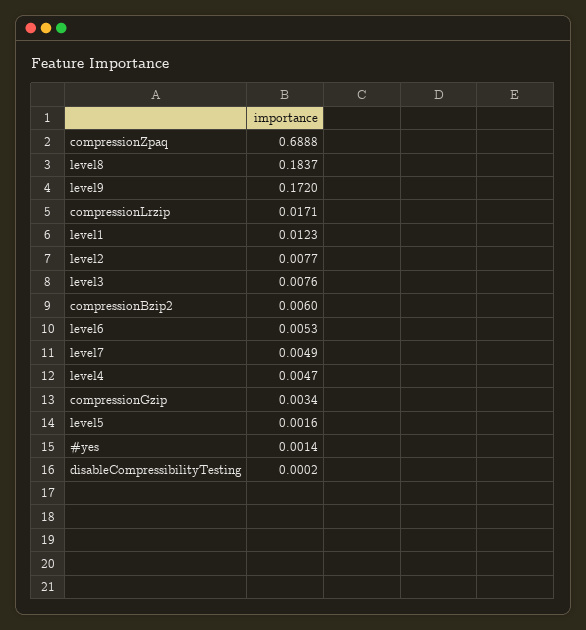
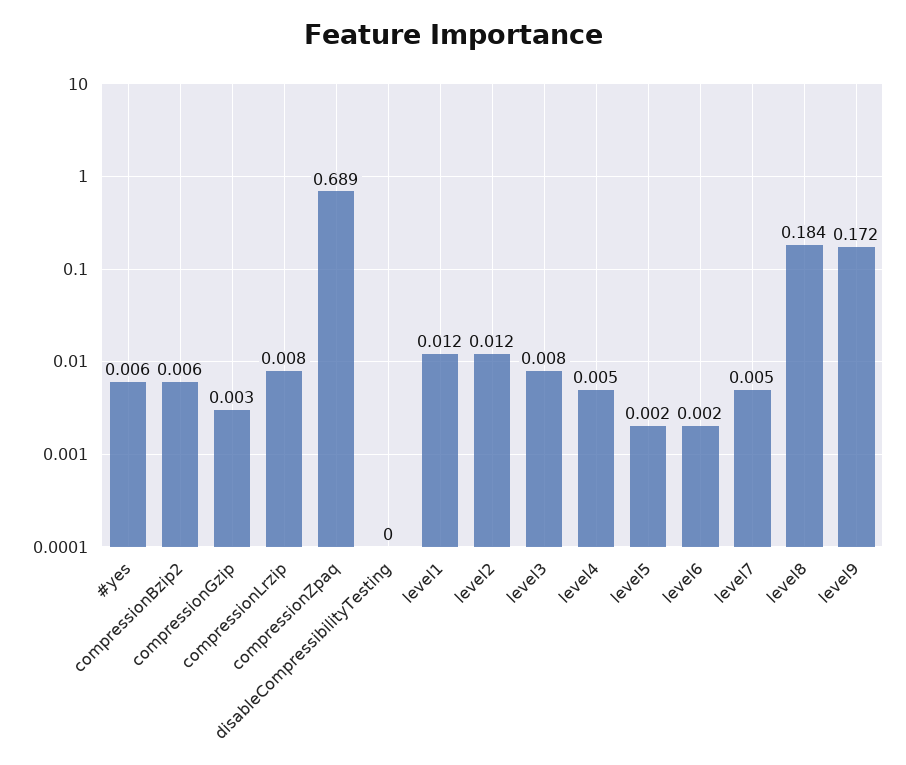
  {
    "compressionZpaq": 0.6888,
    "level8": 0.1837,
    "level9": 0.172,
-   "compressionLrzip": 0.0171,
+   "compressionLrzip": 0.008,
    "level1": 0.0123,
-   "level2": 0.0077,
+   "level2": 0.012,
    "level3": 0.0076,
    "compressionBzip2": 0.006,
-   "level6": 0.0053,
+   "level6": 0.002,
    "level7": 0.0049,
    "level4": 0.0047,
    "compressionGzip": 0.0034,
    "level5": 0.0016,
-   "#yes": 0.0014,
+   "#yes": 0.006,
    "disableCompressibilityTesting": 0.0002
  }

